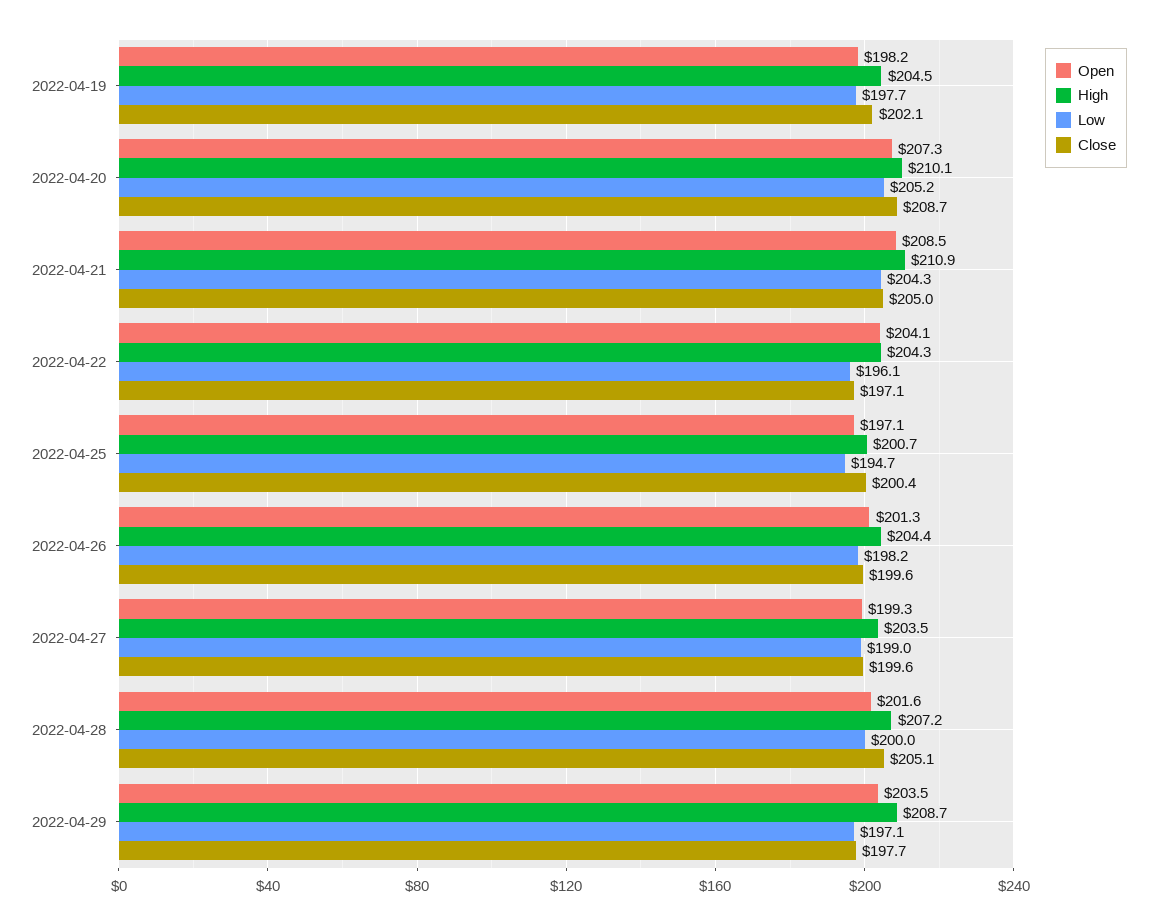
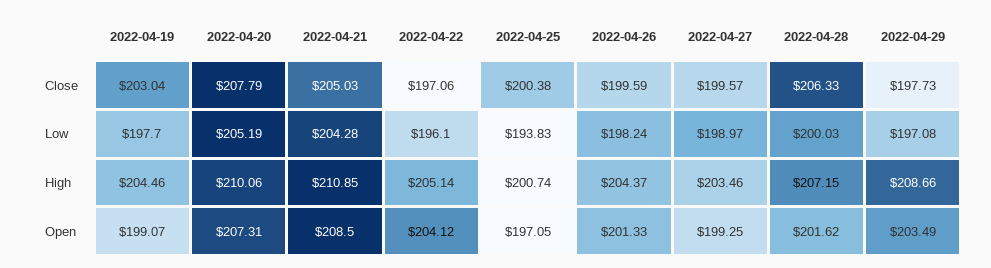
  {
    "Open": {
-     "2022-04-19": 198.2,
+     "2022-04-19": 199.07,
      "2022-04-20": 207.31,
      "2022-04-21": 208.5,
      "2022-04-22": 204.12,
      "2022-04-25": 197.05,
      "2022-04-26": 201.33,
      "2022-04-27": 199.25,
      "2022-04-28": 201.62,
      "2022-04-29": 203.49
    },
    "High": {
      "2022-04-19": 204.46,
      "2022-04-20": 210.06,
      "2022-04-21": 210.85,
-     "2022-04-22": 204.3,
+     "2022-04-22": 205.14,
      "2022-04-25": 200.74,
      "2022-04-26": 204.37,
      "2022-04-27": 203.46,
      "2022-04-28": 207.15,
      "2022-04-29": 208.66
    },
    "Low": {
      "2022-04-19": 197.7,
      "2022-04-20": 205.19,
      "2022-04-21": 204.28,
      "2022-04-22": 196.1,
-     "2022-04-25": 194.7,
+     "2022-04-25": 193.83,
      "2022-04-26": 198.24,
      "2022-04-27": 198.97,
      "2022-04-28": 200.03,
      "2022-04-29": 197.08
    },
    "Close": {
-     "2022-04-19": 202.1,
+     "2022-04-19": 203.04,
-     "2022-04-20": 208.7,
+     "2022-04-20": 207.79,
      "2022-04-21": 205.03,
      "2022-04-22": 197.06,
      "2022-04-25": 200.38,
      "2022-04-26": 199.59,
      "2022-04-27": 199.57,
-     "2022-04-28": 205.1,
+     "2022-04-28": 206.33,
      "2022-04-29": 197.73
    }
  }

